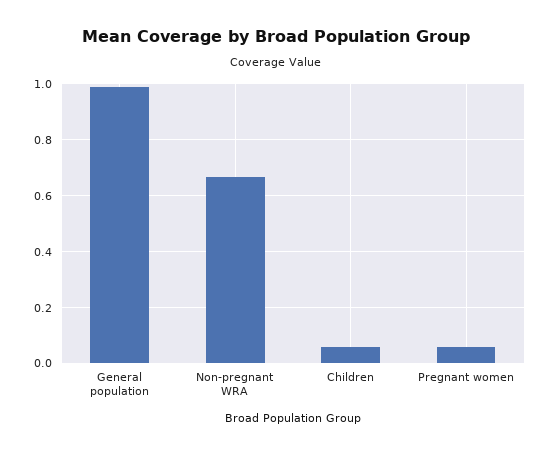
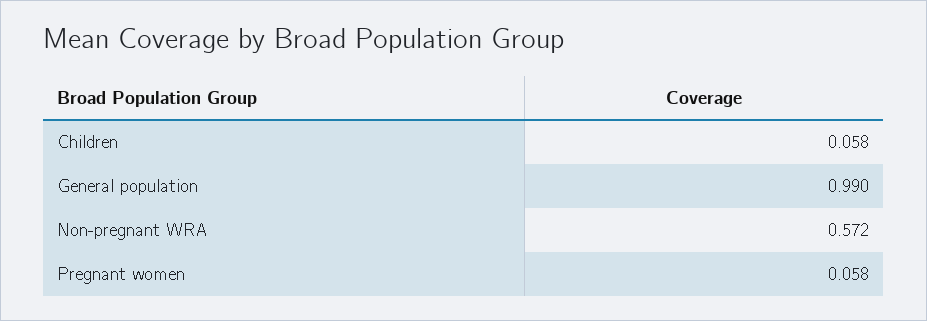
  {
    "General population": 0.99,
-   "Non-pregnant WRA": 0.675,
+   "Non-pregnant WRA": 0.572,
    "Children": 0.058,
    "Pregnant women": 0.058
  }

